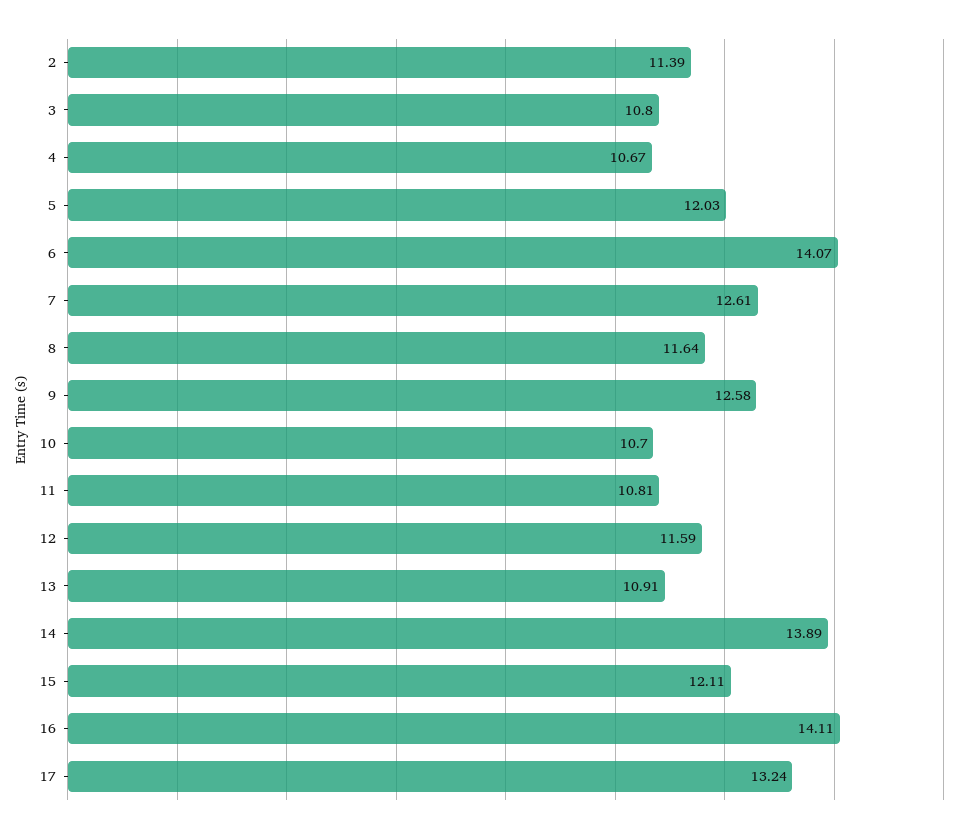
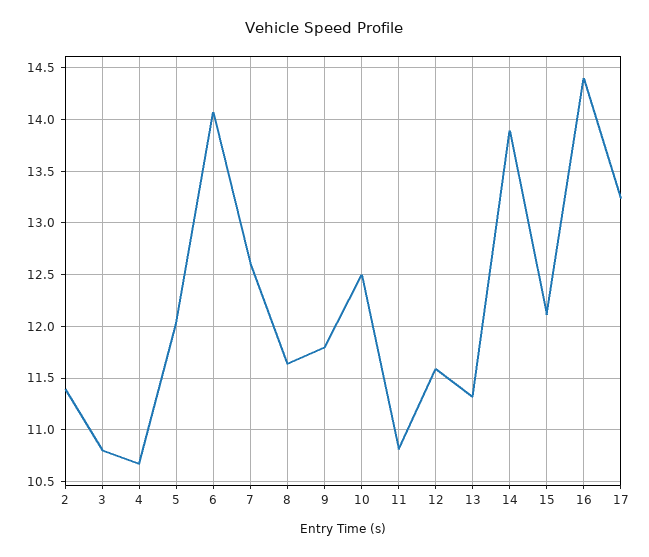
  {
    "2": 11.39,
    "3": 10.8,
    "4": 10.67,
    "5": 12.03,
    "6": 14.07,
    "7": 12.61,
    "8": 11.64,
-   "9": 12.58,
+   "9": 11.8,
-   "10": 10.7,
+   "10": 12.5,
    "11": 10.81,
    "12": 11.59,
-   "13": 10.91,
+   "13": 11.3,
    "14": 13.89,
    "15": 12.11,
-   "16": 14.11,
+   "16": 14.4,
    "17": 13.24
  }

